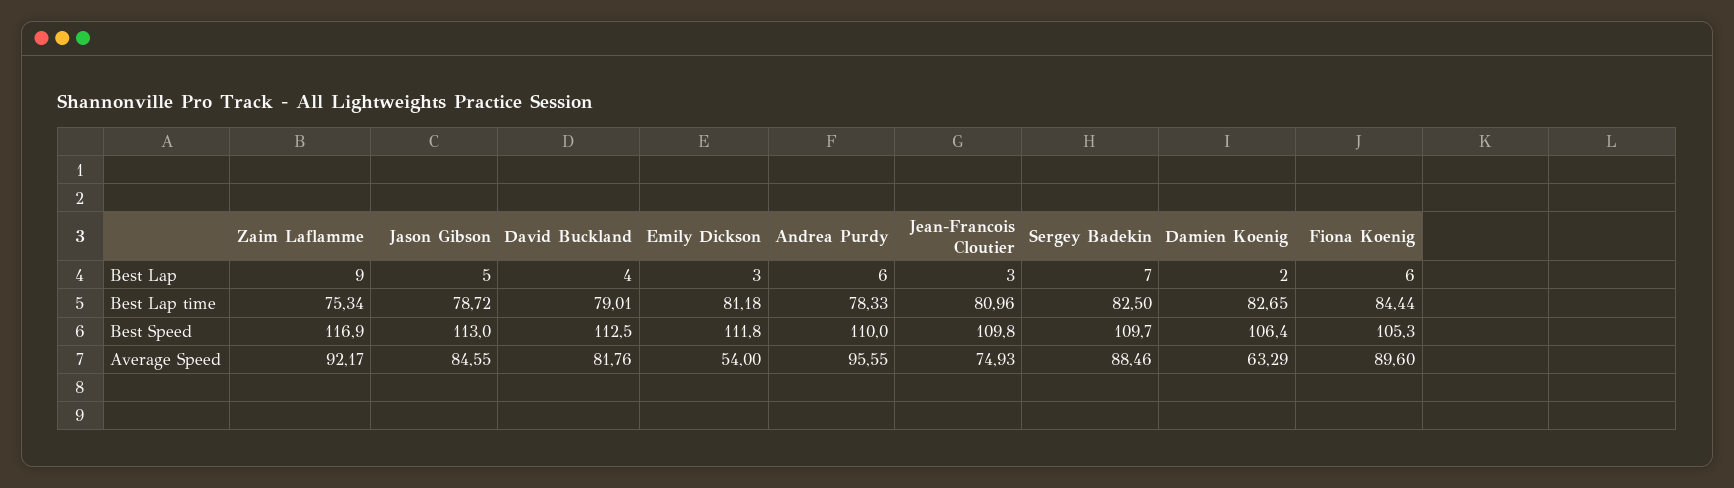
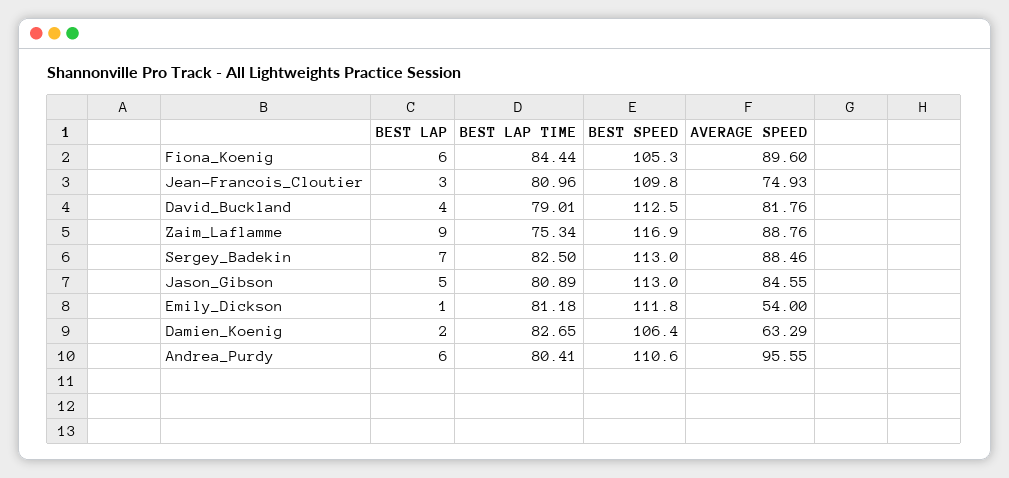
  {
    "Zaim Laflamme": {
      "Best Lap": 9,
      "Best Lap time": 75.34,
      "Best Speed": 116.9,
-     "Average Speed": 92.17
+     "Average Speed": 88.76
    },
    "Jason Gibson": {
      "Best Lap": 5,
-     "Best Lap time": 78.72,
+     "Best Lap time": 80.89,
      "Best Speed": 113,
      "Average Speed": 84.55
    },
    "David Buckland": {
      "Best Lap": 4,
      "Best Lap time": 79.01,
      "Best Speed": 112.5,
      "Average Speed": 81.76
    },
    "Emily Dickson": {
-     "Best Lap": 3,
+     "Best Lap": 1,
      "Best Lap time": 81.18,
      "Best Speed": 111.8,
      "Average Speed": 54
    },
    "Andrea Purdy": {
      "Best Lap": 6,
-     "Best Lap time": 78.33,
+     "Best Lap time": 80.41,
-     "Best Speed": 110,
+     "Best Speed": 110.6,
      "Average Speed": 95.55
    },
    "Jean-Francois Cloutier": {
      "Best Lap": 3,
      "Best Lap time": 80.96,
      "Best Speed": 109.8,
      "Average Speed": 74.93
    },
    "Sergey Badekin": {
      "Best Lap": 7,
      "Best Lap time": 82.5,
-     "Best Speed": 109.7,
+     "Best Speed": 113,
      "Average Speed": 88.46
    },
    "Damien Koenig": {
      "Best Lap": 2,
      "Best Lap time": 82.65,
      "Best Speed": 106.4,
      "Average Speed": 63.29
    },
    "Fiona Koenig": {
      "Best Lap": 6,
      "Best Lap time": 84.44,
      "Best Speed": 105.3,
      "Average Speed": 89.6
    }
  }

